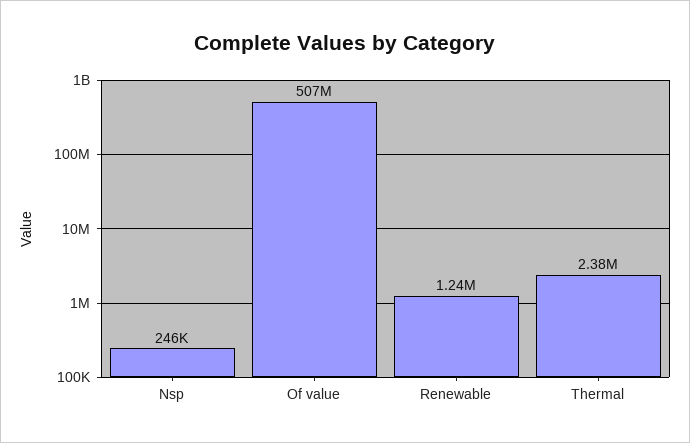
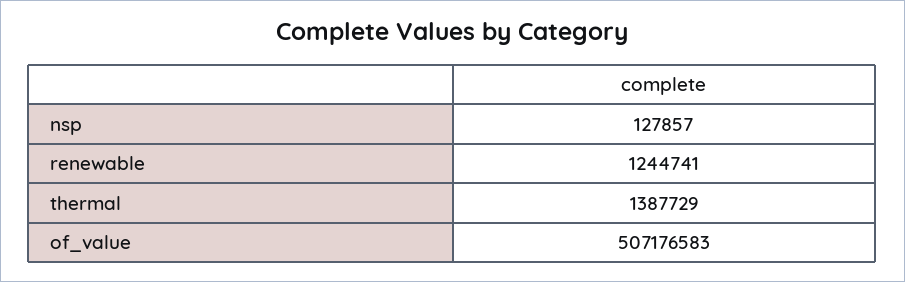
  {
-   "Nsp": 246000,
+   "Nsp": 127857,
    "Of value": 507176583,
    "Renewable": 1244741,
-   "Thermal": 2380000
+   "Thermal": 1387729
  }

